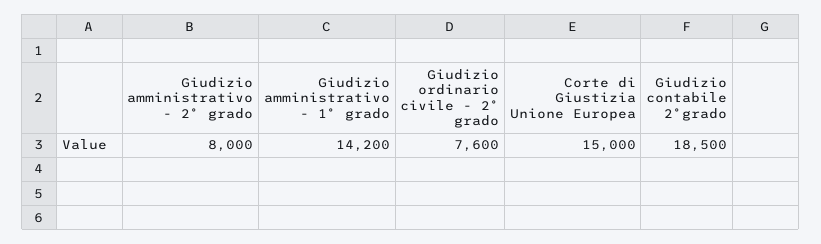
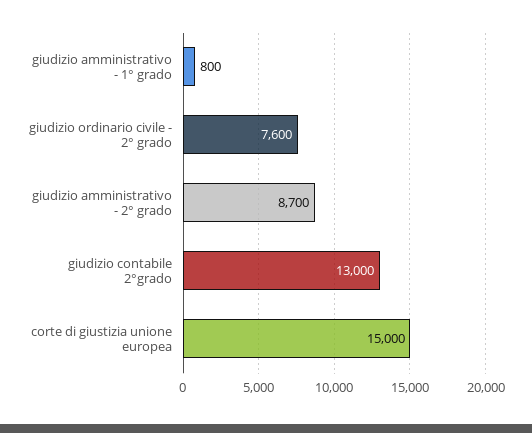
  {
-   "Giudizio amministrativo - 2° grado": 8000,
+   "Giudizio amministrativo - 2° grado": 8700,
-   "Giudizio amministrativo - 1° grado": 14200,
+   "Giudizio amministrativo - 1° grado": 800,
    "Giudizio ordinario civile - 2° grado": 7600,
    "Corte di Giustizia Unione Europea": 15000,
-   "Giudizio contabile 2°grado": 18500
+   "Giudizio contabile 2°grado": 13000
  }

